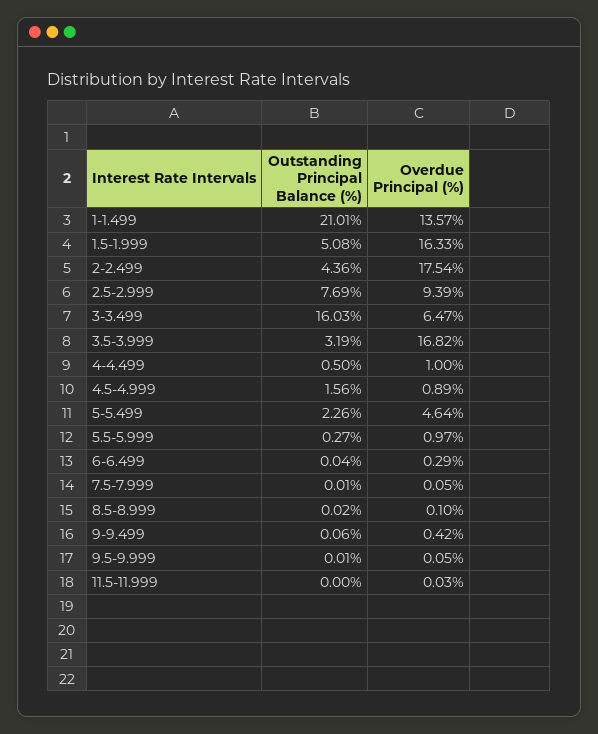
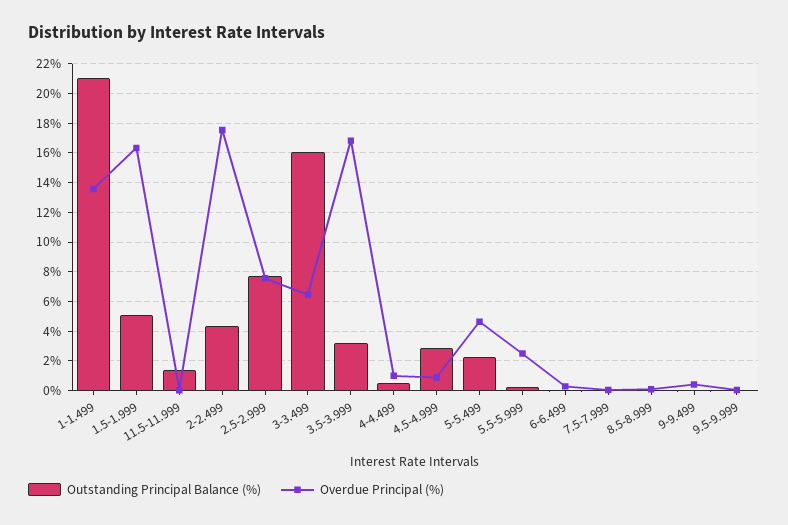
  {
    "Outstanding Principal Balance (%)": {
      "1-1.499": 21.01,
      "1.5-1.999": 5.08,
      "2-2.499": 4.36,
      "2.5-2.999": 7.69,
      "3-3.499": 16.03,
      "3.5-3.999": 3.19,
      "4-4.499": 0.5,
-     "4.5-4.999": 1.56,
+     "4.5-4.999": 3,
      "5-5.499": 2.26,
      "5.5-5.999": 0.27,
      "6-6.499": 0.04,
      "7.5-7.999": 0.01,
      "8.5-8.999": 0.02,
      "9-9.499": 0.06,
      "9.5-9.999": 0.01,
-     "11.5-11.999": 0
+     "11.5-11.999": 1.5
    },
    "Overdue Principal (%)": {
      "1-1.499": 13.57,
      "1.5-1.999": 16.33,
      "2-2.499": 17.54,
-     "2.5-2.999": 9.39,
+     "2.5-2.999": 7.5,
      "3-3.499": 6.47,
      "3.5-3.999": 16.82,
      "4-4.499": 1,
      "4.5-4.999": 0.89,
      "5-5.499": 4.64,
-     "5.5-5.999": 0.97,
+     "5.5-5.999": 2.5,
      "6-6.499": 0.29,
      "7.5-7.999": 0.05,
      "8.5-8.999": 0.1,
      "9-9.499": 0.42,
      "9.5-9.999": 0.05,
      "11.5-11.999": 0.03
    }
  }

